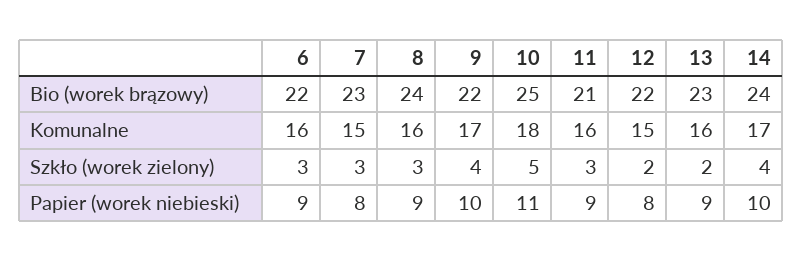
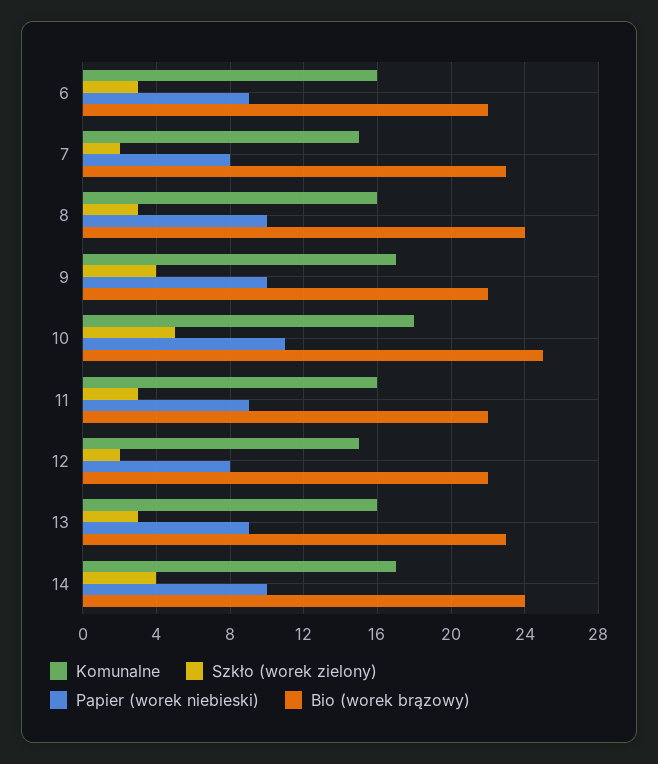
  {
    "Bio (worek brązowy)": {
      "6": 22,
      "7": 23,
      "8": 24,
      "9": 22,
      "10": 25,
-     "11": 21,
+     "11": 22,
      "12": 22,
      "13": 23,
      "14": 24
    },
    "Komunalne": {
      "6": 16,
      "7": 15,
      "8": 16,
      "9": 17,
      "10": 18,
      "11": 16,
      "12": 15,
      "13": 16,
      "14": 17
    },
    "Szkło (worek zielony)": {
      "6": 3,
-     "7": 3,
+     "7": 2,
      "8": 3,
      "9": 4,
      "10": 5,
      "11": 3,
      "12": 2,
-     "13": 2,
+     "13": 3,
      "14": 4
    },
    "Papier (worek niebieski)": {
      "6": 9,
      "7": 8,
-     "8": 9,
+     "8": 10,
      "9": 10,
      "10": 11,
      "11": 9,
      "12": 8,
      "13": 9,
      "14": 10
    }
  }

